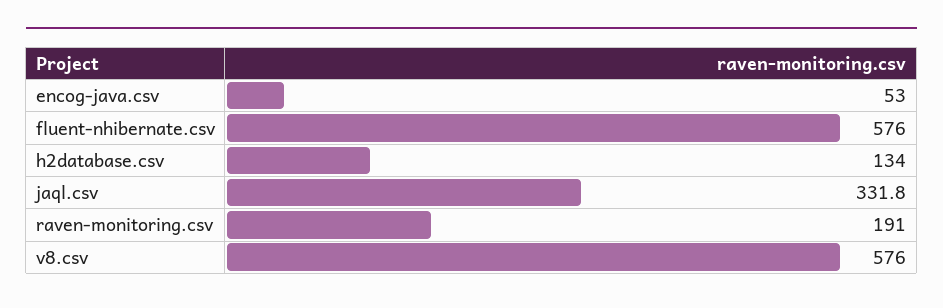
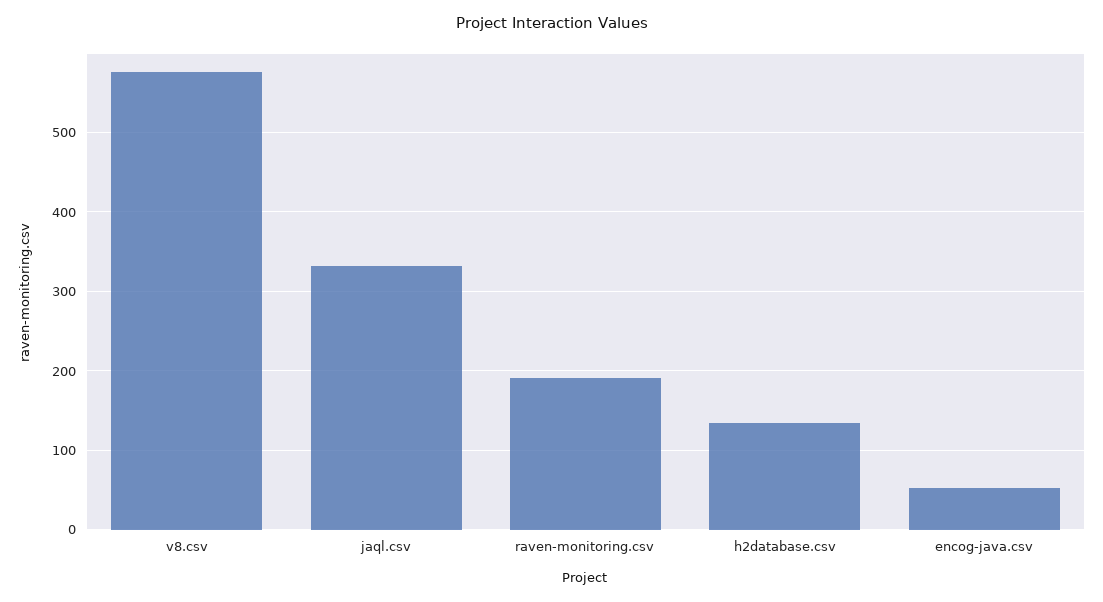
  {
    "encog-java.csv": 53,
-   "fluent-nhibernate.csv": 576,
    "h2database.csv": 134,
    "jaql.csv": 331.8,
    "raven-monitoring.csv": 191,
    "v8.csv": 576
  }

